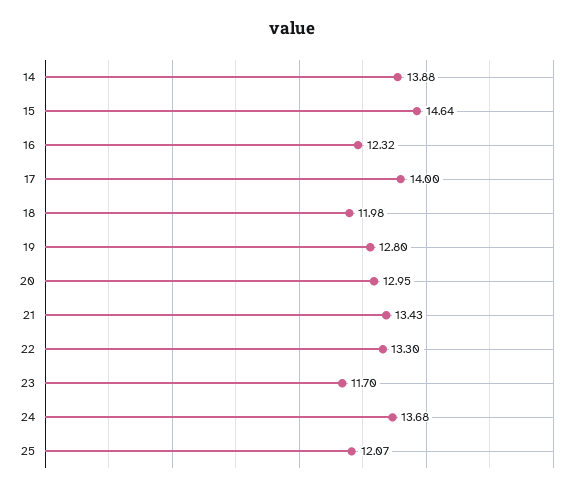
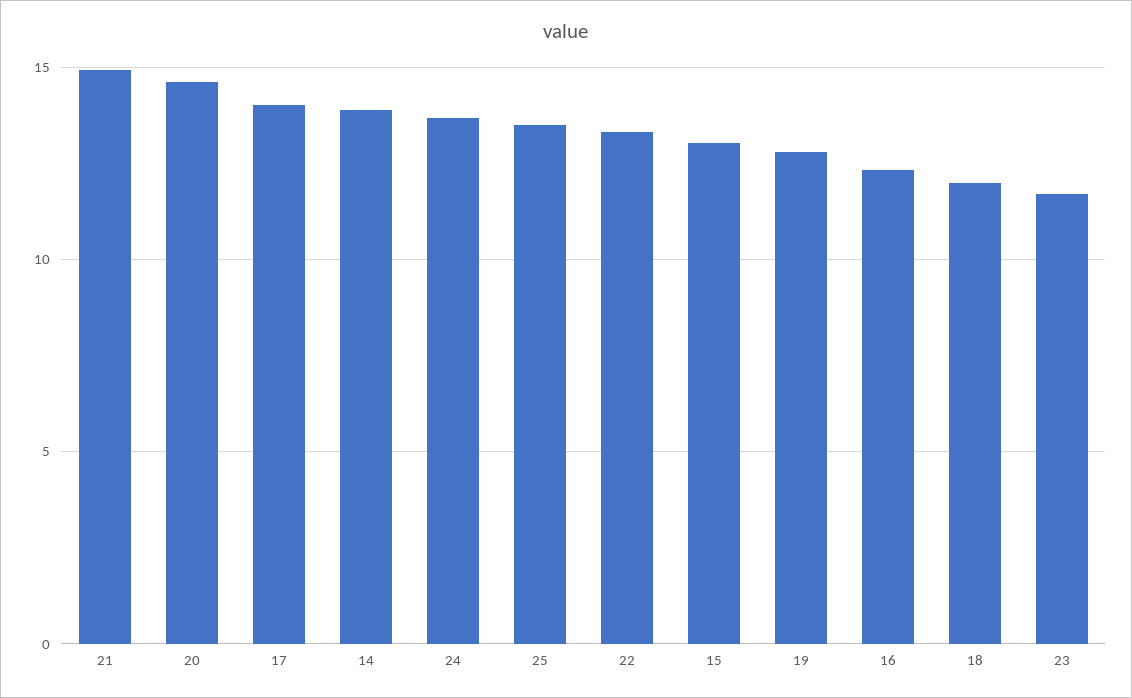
  {
    "14": 13.88,
-   "15": 14.64,
+   "15": 13,
    "16": 12.32,
    "17": 14,
    "18": 11.98,
    "19": 12.8,
-   "20": 12.95,
+   "20": 14.5,
-   "21": 13.43,
+   "21": 15,
    "22": 13.3,
    "23": 11.7,
    "24": 13.68,
-   "25": 12.07
+   "25": 13.5
  }

